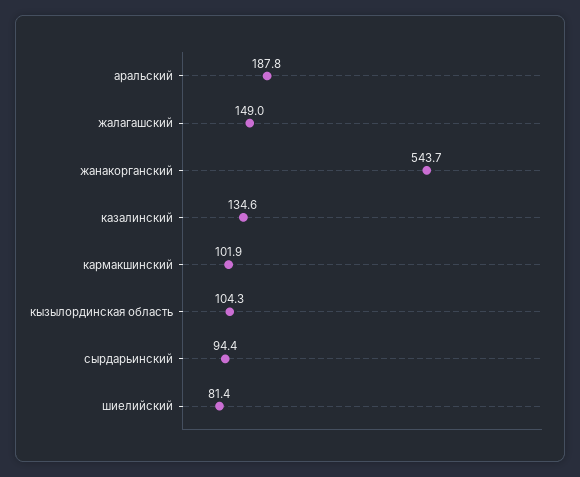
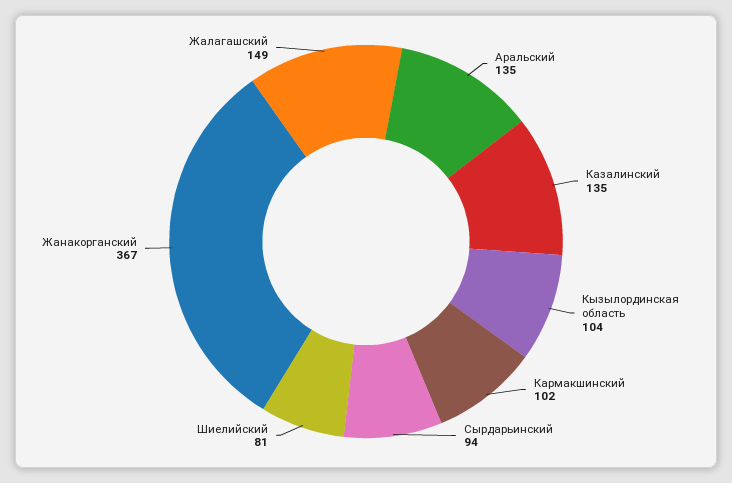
  {
-   "аральский": 187.8,
+   "аральский": 135,
    "жалагашский": 149,
-   "жанакорганский": 543.7,
+   "жанакорганский": 367,
    "казалинский": 134.6,
    "кармакшинский": 101.9,
    "кызылординская область": 104.3,
    "сырдарьинский": 94.4,
    "шиелийский": 81.4
  }

